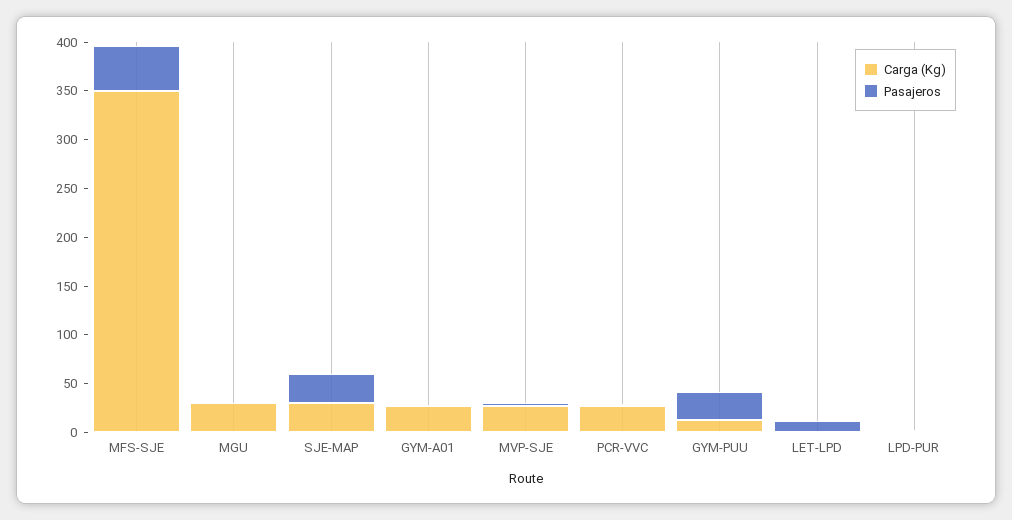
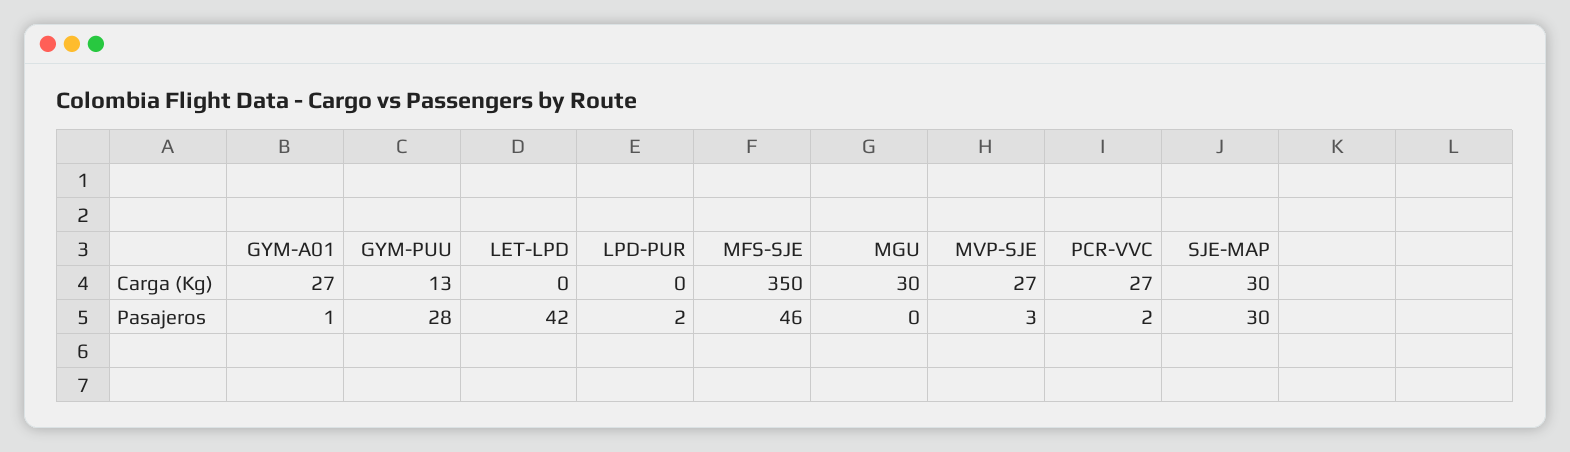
  {
    "Carga (Kg)": {
      "MFS-SJE": 350,
      "MGU": 30,
      "SJE-MAP": 30,
      "GYM-A01": 27,
      "MVP-SJE": 27,
      "PCR-VVC": 27,
      "GYM-PUU": 13,
      "LET-LPD": 0,
      "LPD-PUR": 0
    },
    "Pasajeros": {
      "MFS-SJE": 46,
      "MGU": 0,
      "SJE-MAP": 30,
      "GYM-A01": 1,
      "MVP-SJE": 3,
      "PCR-VVC": 2,
      "GYM-PUU": 28,
-     "LET-LPD": 10,
+     "LET-LPD": 42,
      "LPD-PUR": 2
    }
  }

